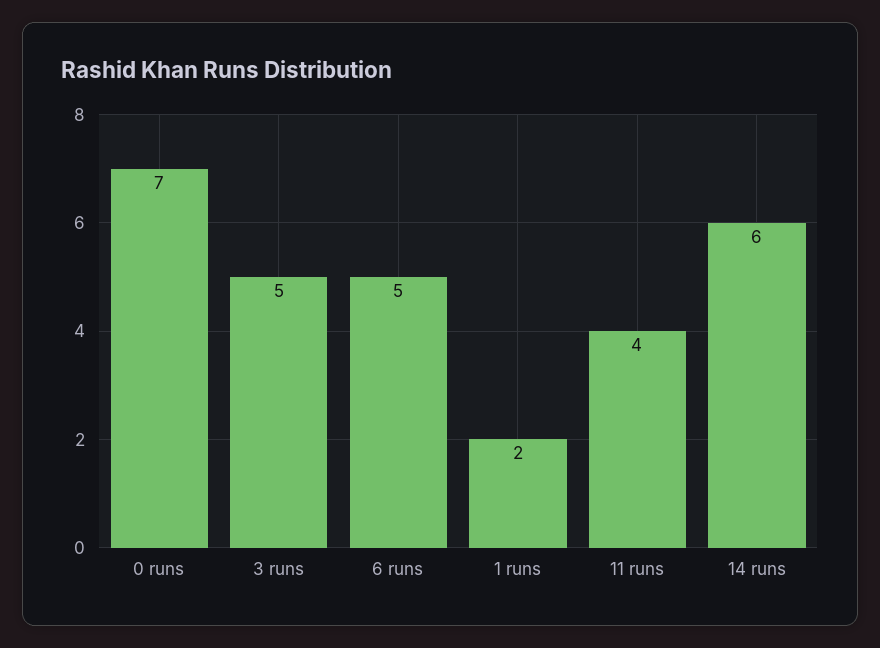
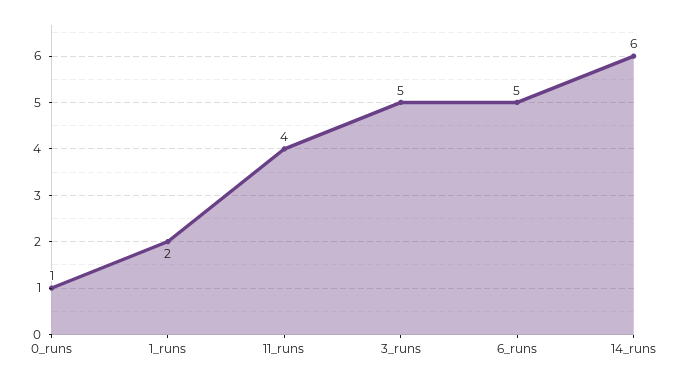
  {
-   "0 runs": 7,
+   "0 runs": 1,
    "3 runs": 5,
    "6 runs": 5,
    "1 runs": 2,
    "11 runs": 4,
    "14 runs": 6
  }

